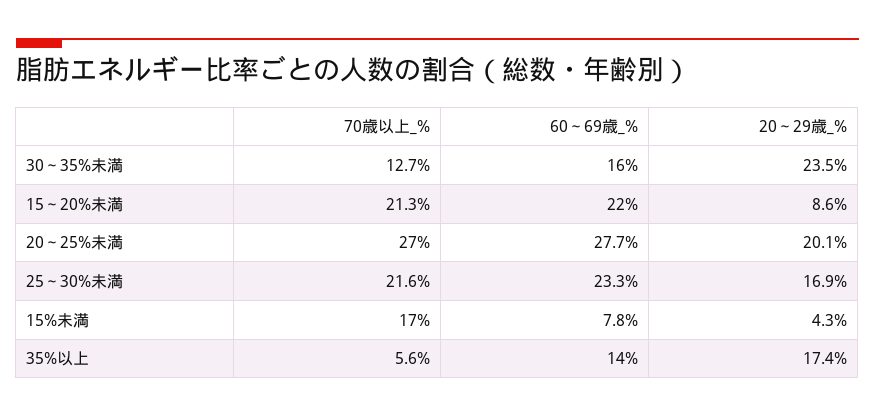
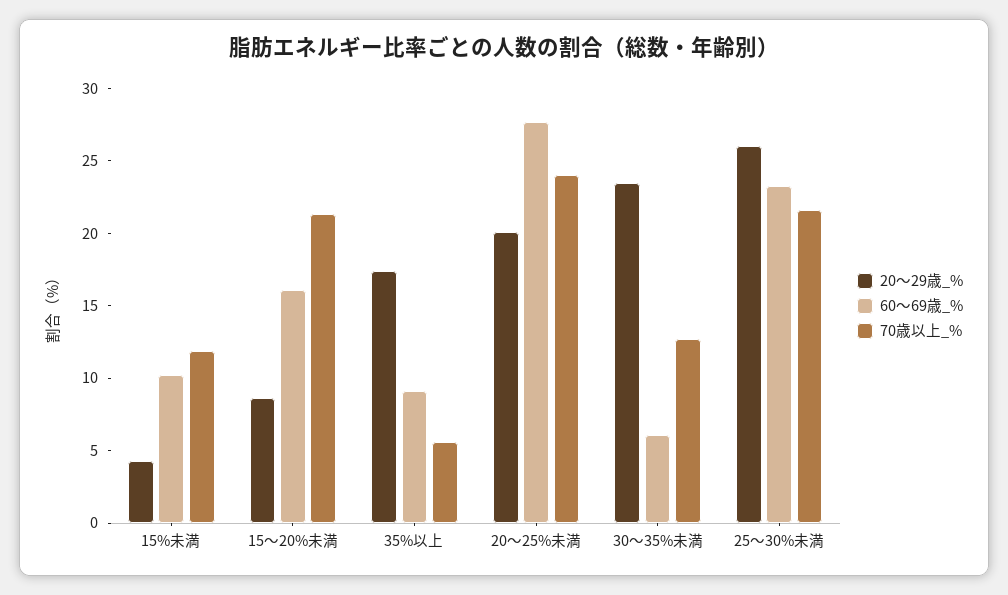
  {
    "70歳以上_%": {
      "30～35%未満": 12.7,
      "15～20%未満": 21.3,
-     "20～25%未満": 27,
+     "20～25%未満": 24,
      "25～30%未満": 21.6,
-     "15%未満": 17,
+     "15%未満": 12,
      "35%以上": 5.6
    },
    "60～69歳_%": {
-     "30～35%未満": 16,
+     "30～35%未満": 6,
-     "15～20%未満": 22,
+     "15～20%未満": 16,
      "20～25%未満": 27.7,
      "25～30%未満": 23.3,
-     "15%未満": 7.8,
+     "15%未満": 10,
-     "35%以上": 14
+     "35%以上": 9
    },
    "20～29歳_%": {
      "30～35%未満": 23.5,
      "15～20%未満": 8.6,
      "20～25%未満": 20.1,
-     "25～30%未満": 16.9,
+     "25～30%未満": 26,
      "15%未満": 4.3,
      "35%以上": 17.4
    }
  }

